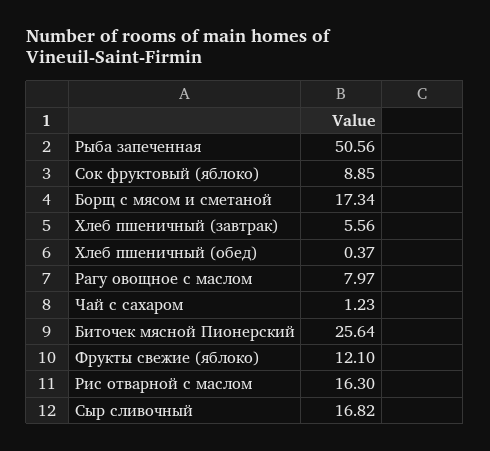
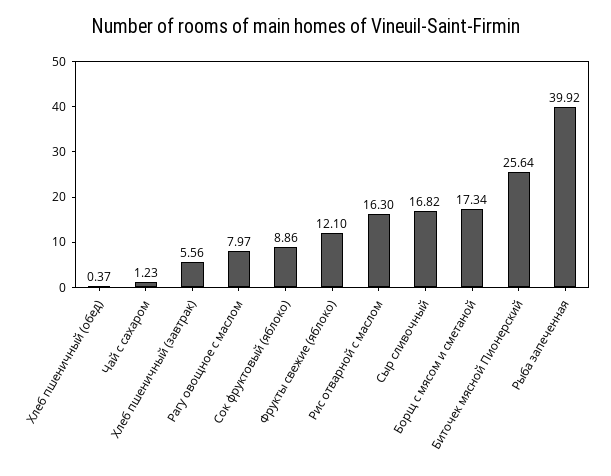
  {
-   "Рыба запеченная": 50.56,
+   "Рыба запеченная": 39.92,
-   "Сок фруктовый (яблоко)": 8.85,
+   "Сок фруктовый (яблоко)": 8.86,
    "Борщ с мясом и сметаной": 17.34,
    "Хлеб пшеничный (завтрак)": 5.56,
    "Хлеб пшеничный (обед)": 0.37,
    "Рагу овощное с маслом": 7.97,
    "Чай с сахаром": 1.23,
    "Биточек мясной Пионерский": 25.64,
    "Фрукты свежие (яблоко)": 12.1,
    "Рис отварной с маслом": 16.3,
    "Сыр сливочный": 16.82
  }

